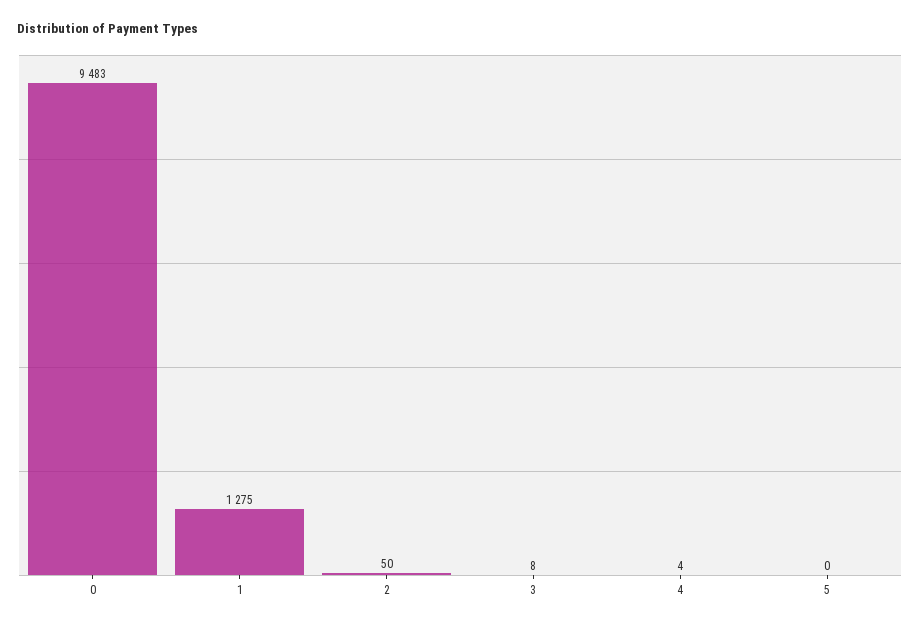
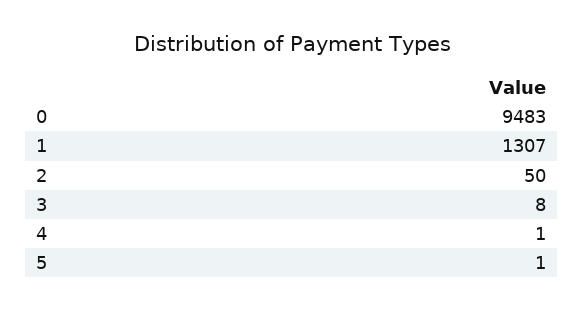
  {
    "0": 9483,
-   "1": 1275,
+   "1": 1307,
    "2": 50,
    "3": 8,
-   "4": 4,
+   "4": 1,
-   "5": 0
+   "5": 1
  }

